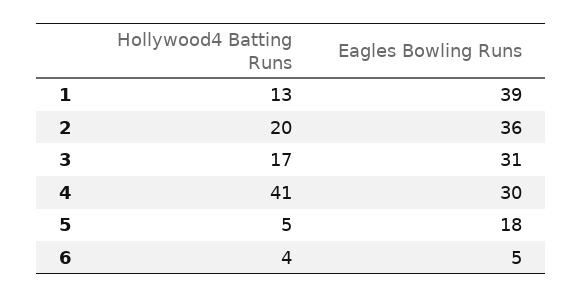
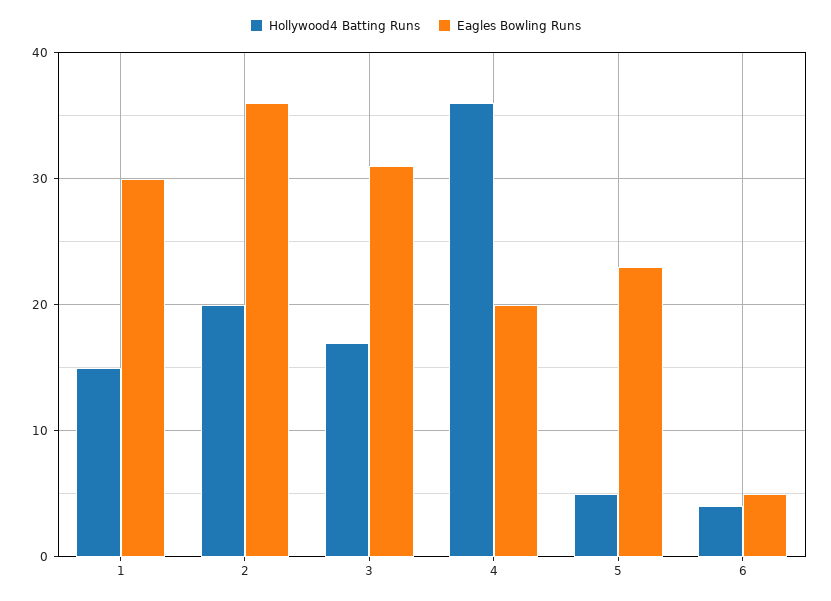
  {
    "Hollywood4 Batting Runs": {
-     "1": 13,
+     "1": 15,
      "2": 20,
      "3": 17,
-     "4": 41,
+     "4": 36,
      "5": 5,
      "6": 4
    },
    "Eagles Bowling Runs": {
-     "1": 39,
+     "1": 30,
      "2": 36,
      "3": 31,
-     "4": 30,
+     "4": 20,
-     "5": 18,
+     "5": 23,
      "6": 5
    }
  }

